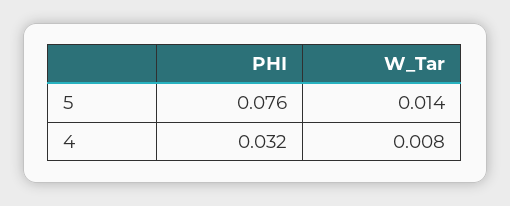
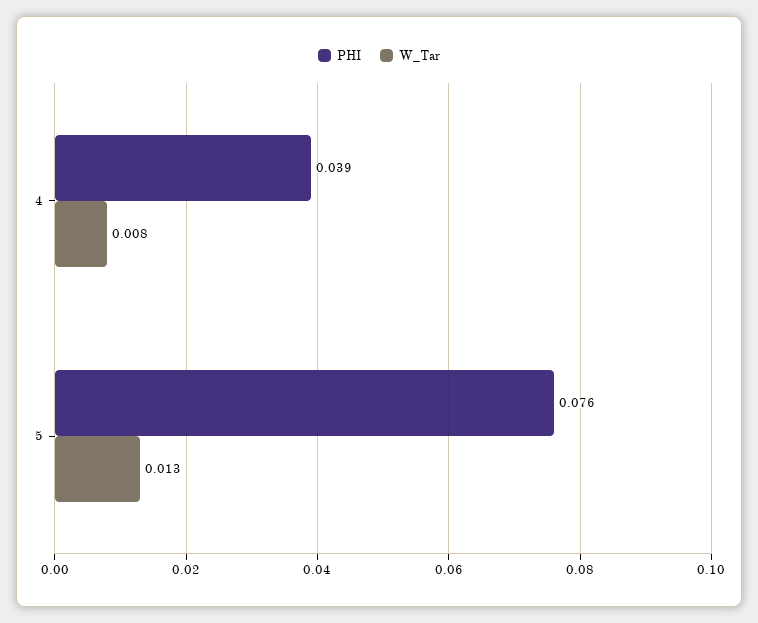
  {
    "PHI": {
      "5": 0.076,
-     "4": 0.032
+     "4": 0.039
    },
    "W_Tar": {
-     "5": 0.014,
+     "5": 0.013,
      "4": 0.008
    }
  }

